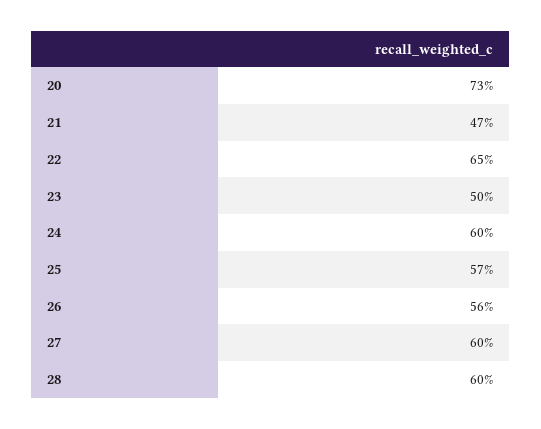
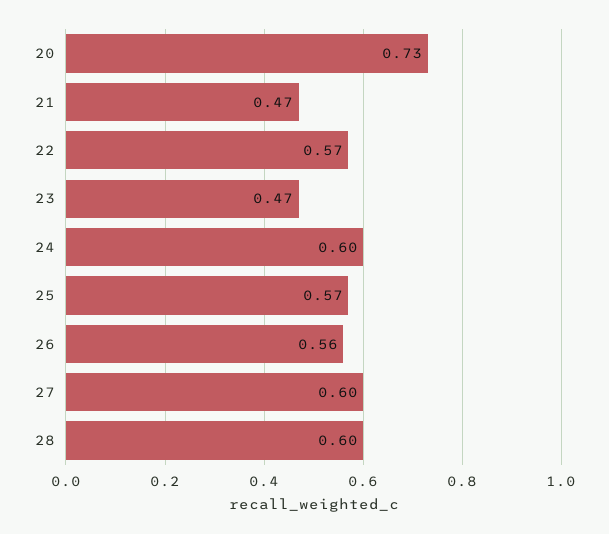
  {
    "20": 0.73,
    "21": 0.47,
-   "22": 0.65,
+   "22": 0.57,
-   "23": 0.5,
+   "23": 0.47,
    "24": 0.6,
    "25": 0.57,
    "26": 0.56,
    "27": 0.6,
    "28": 0.6
  }

